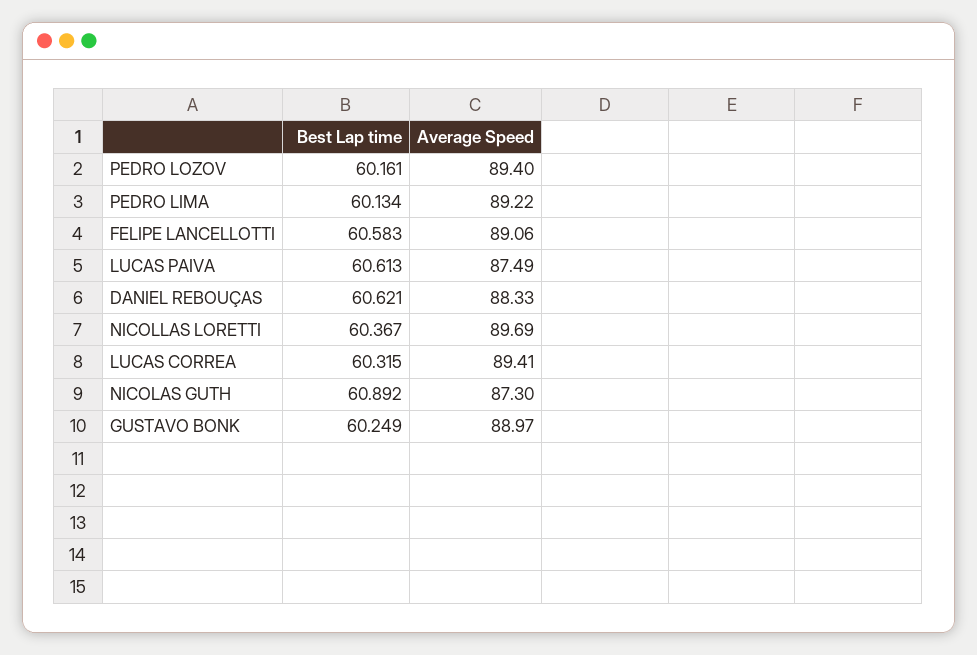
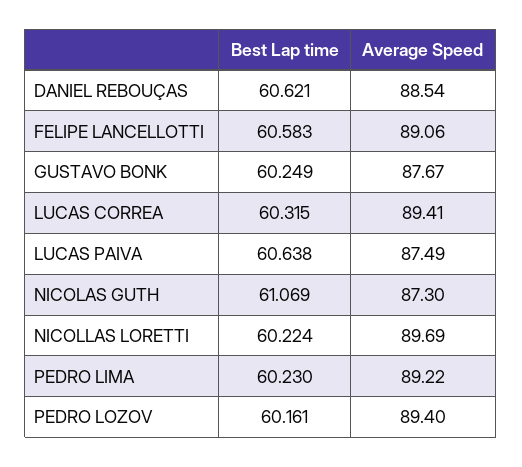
  {
    "Best Lap time": {
      "PEDRO LOZOV": 60.161,
-     "PEDRO LIMA": 60.134,
+     "PEDRO LIMA": 60.23,
      "FELIPE LANCELLOTTI": 60.583,
-     "LUCAS PAIVA": 60.613,
+     "LUCAS PAIVA": 60.638,
      "DANIEL REBOUÇAS": 60.621,
-     "NICOLLAS LORETTI": 60.367,
+     "NICOLLAS LORETTI": 60.224,
      "LUCAS CORREA": 60.315,
-     "NICOLAS GUTH": 60.892,
+     "NICOLAS GUTH": 61.069,
      "GUSTAVO BONK": 60.249
    },
    "Average Speed": {
      "PEDRO LOZOV": 89.4,
      "PEDRO LIMA": 89.22,
      "FELIPE LANCELLOTTI": 89.06,
      "LUCAS PAIVA": 87.49,
-     "DANIEL REBOUÇAS": 88.33,
+     "DANIEL REBOUÇAS": 88.54,
      "NICOLLAS LORETTI": 89.69,
      "LUCAS CORREA": 89.41,
      "NICOLAS GUTH": 87.3,
-     "GUSTAVO BONK": 88.97
+     "GUSTAVO BONK": 87.67
    }
  }

